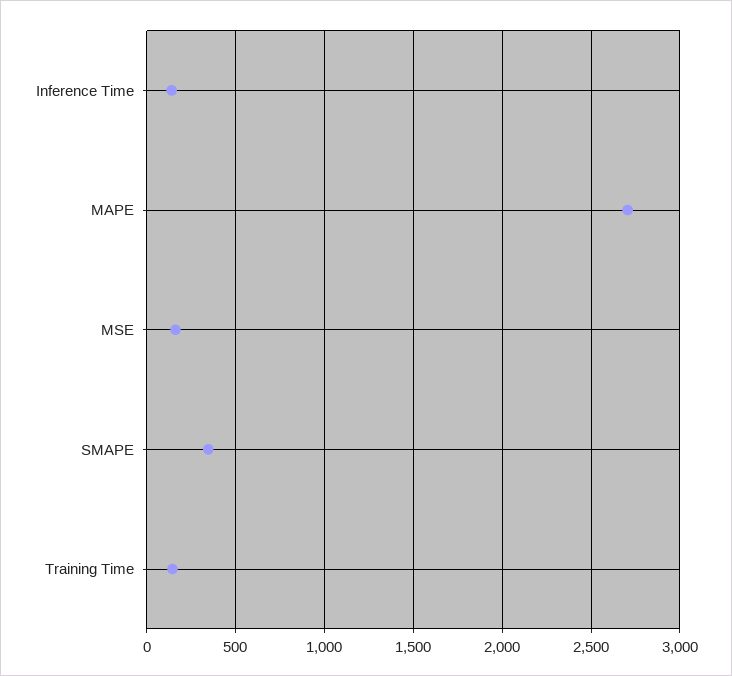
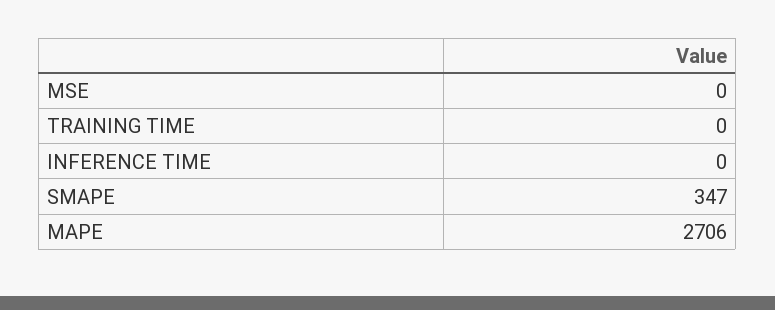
  {
-   "Inference Time": 150,
+   "Inference Time": 0,
    "MAPE": 2706,
-   "MSE": 150,
+   "MSE": 0,
    "SMAPE": 347,
-   "Training Time": 150
+   "Training Time": 0
  }

